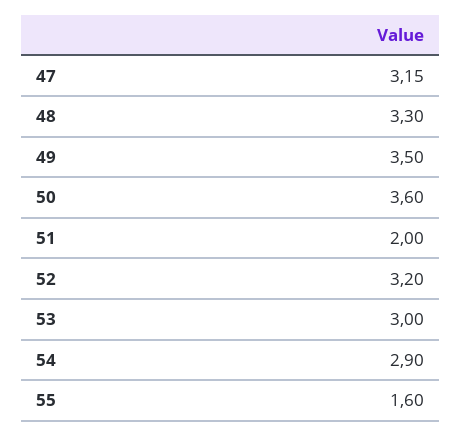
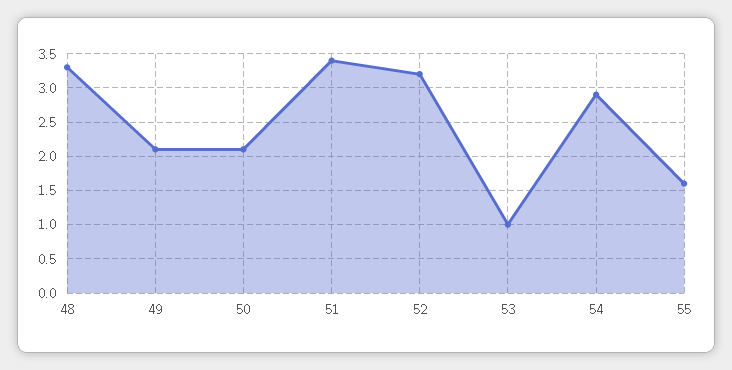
  {
-   "47": 3.15,
    "48": 3.3,
-   "49": 3.5,
+   "49": 2.1,
-   "50": 3.6,
+   "50": 2.1,
-   "51": 2,
+   "51": 3.4,
    "52": 3.2,
-   "53": 3,
+   "53": 1,
    "54": 2.9,
    "55": 1.6
  }

